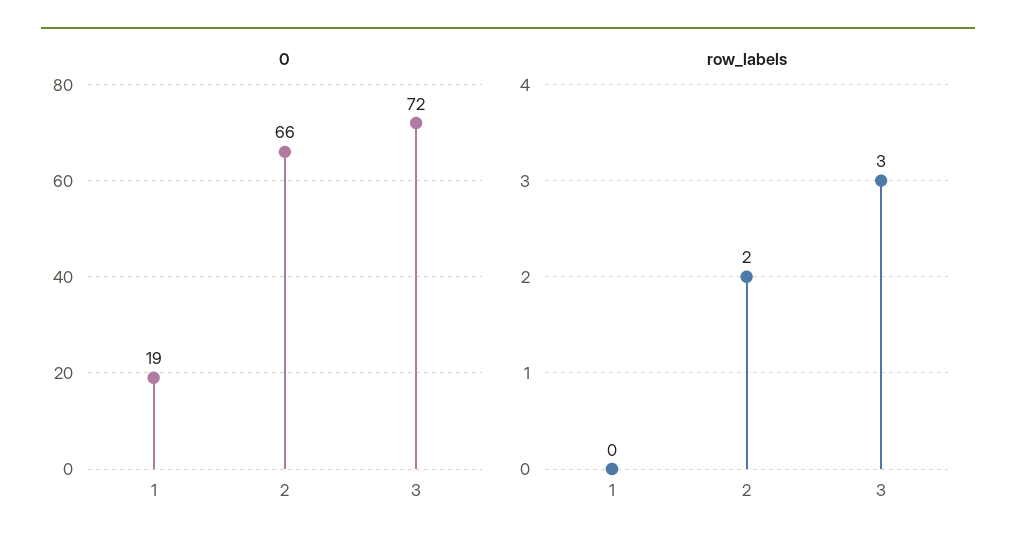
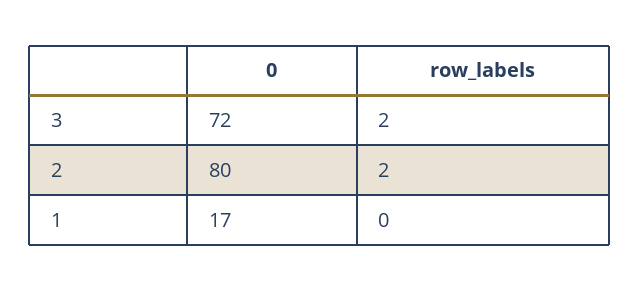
  {
    "0": {
-     "1": 19,
+     "1": 17,
-     "2": 66,
+     "2": 80,
      "3": 72
    },
    "row_labels": {
      "1": 0,
      "2": 2,
-     "3": 3
+     "3": 2
    }
  }

